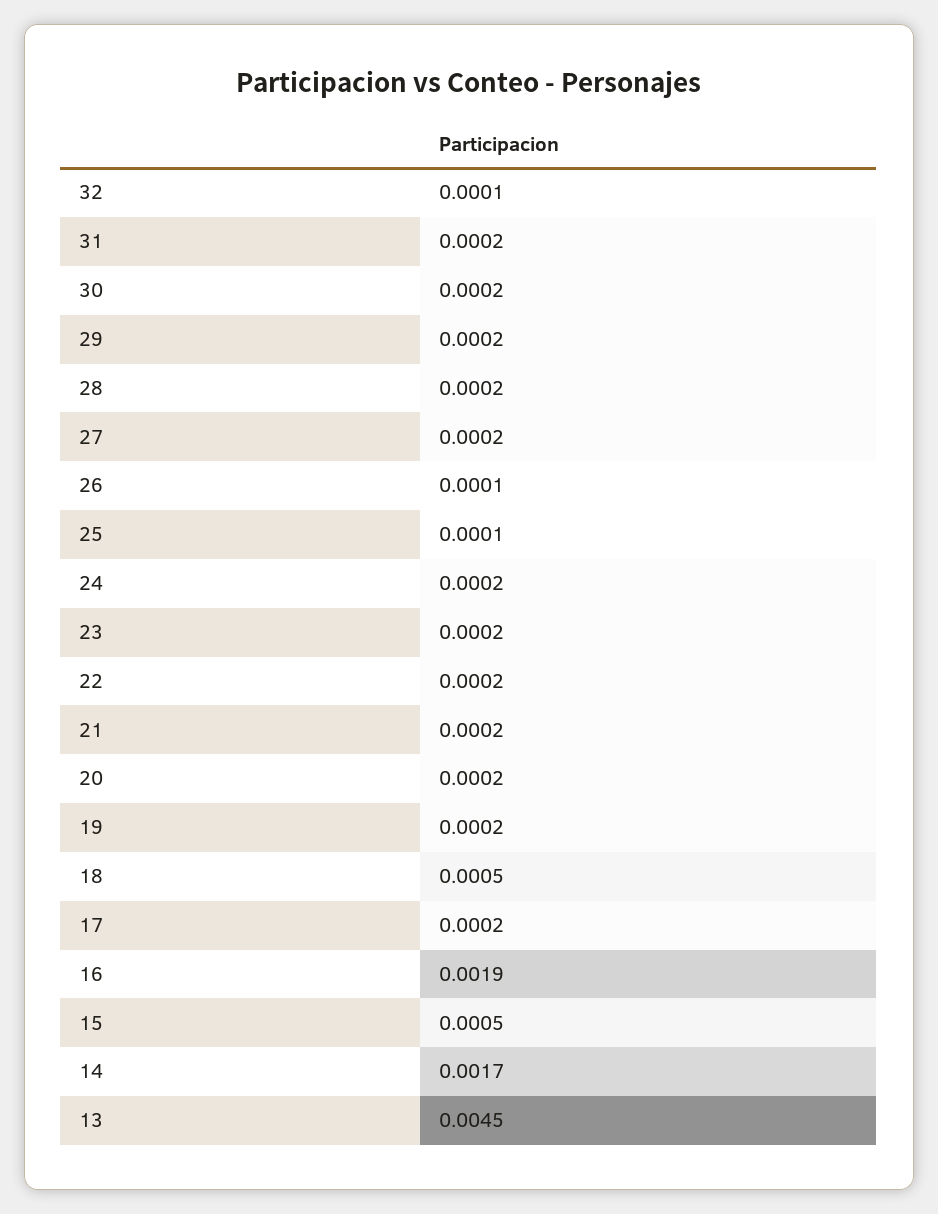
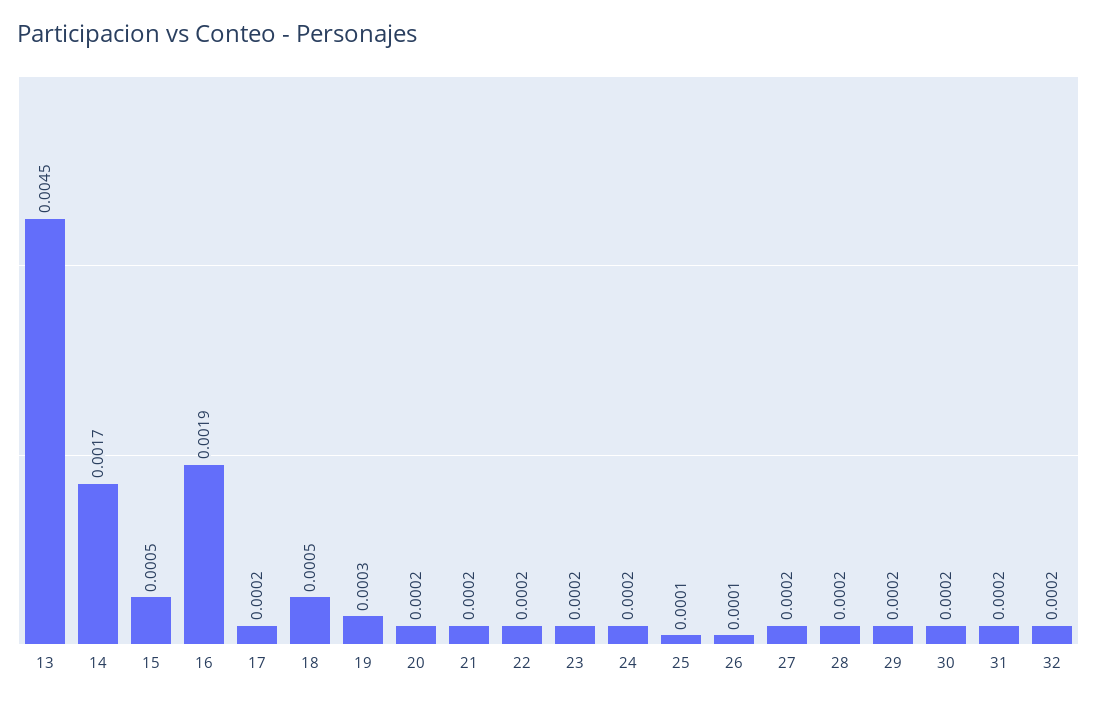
  {
-   "32": 0.0001,
+   "32": 0.0002,
    "31": 0.0002,
    "30": 0.0002,
    "29": 0.0002,
    "28": 0.0002,
    "27": 0.0002,
    "26": 0.0001,
    "25": 0.0001,
    "24": 0.0002,
    "23": 0.0002,
    "22": 0.0002,
    "21": 0.0002,
    "20": 0.0002,
-   "19": 0.0002,
+   "19": 0.0003,
    "18": 0.0005,
    "17": 0.0002,
    "16": 0.0019,
    "15": 0.0005,
    "14": 0.0017,
    "13": 0.0045
  }

